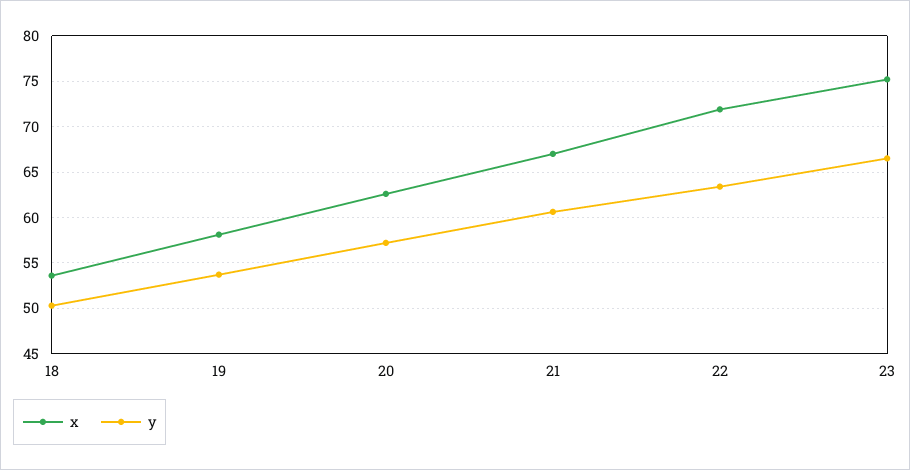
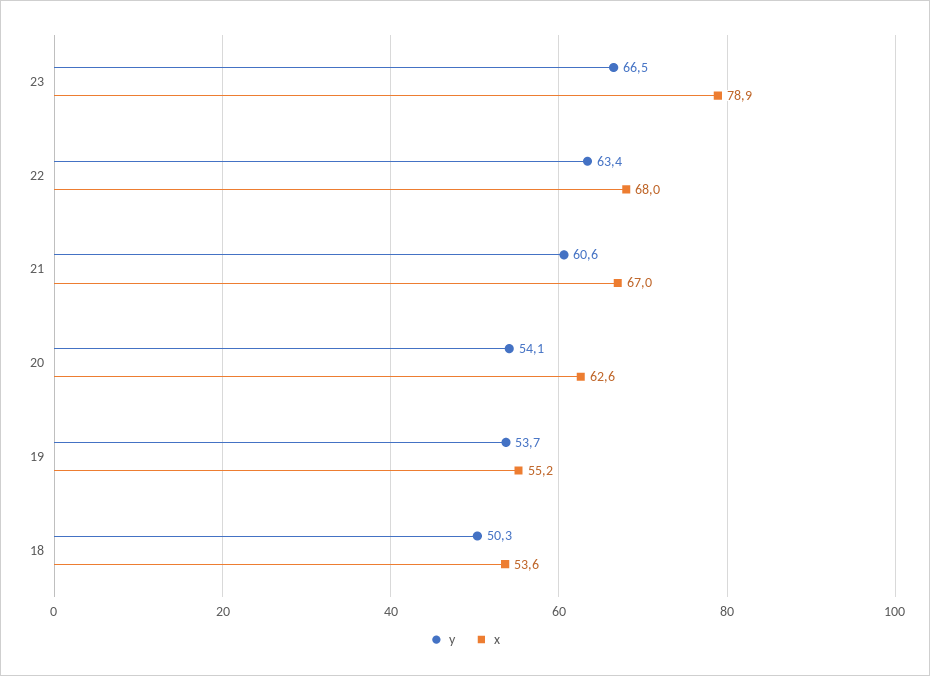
  {
    "x": {
      "18": 53.6,
-     "19": 58,
+     "19": 55.2,
      "20": 62.6,
      "21": 67,
-     "22": 72,
+     "22": 68,
-     "23": 75
+     "23": 78.9
    },
    "y": {
      "18": 50.3,
      "19": 53.7,
-     "20": 57,
+     "20": 54.1,
      "21": 60.6,
      "22": 63.4,
      "23": 66.5
    }
  }

